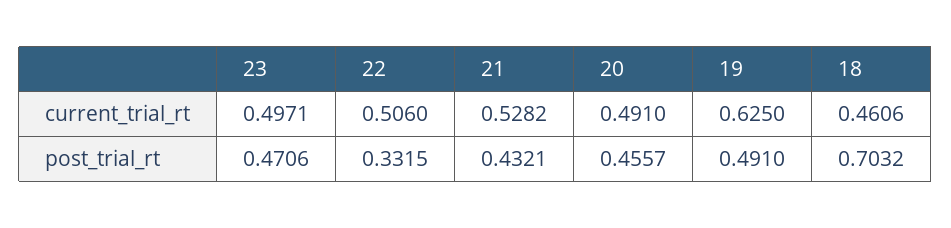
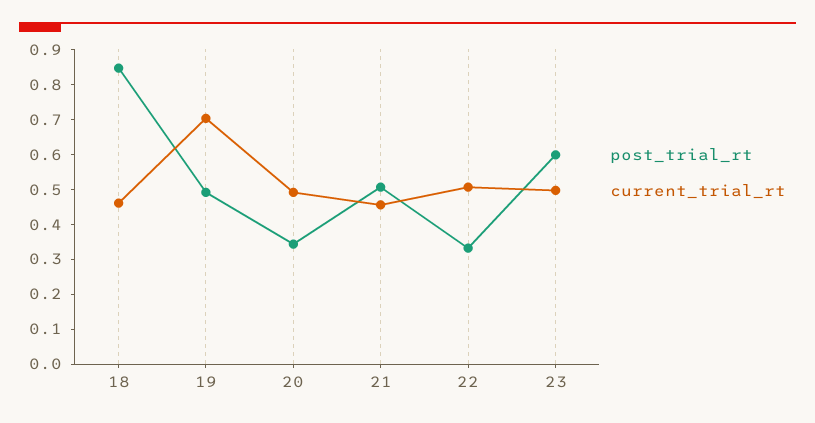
  {
    "current_trial_rt": {
      "23": 0.4971,
      "22": 0.506,
-     "21": 0.5282,
+     "21": 0.45,
      "20": 0.491,
-     "19": 0.625,
+     "19": 0.7,
      "18": 0.4606
    },
    "post_trial_rt": {
-     "23": 0.4706,
+     "23": 0.6,
      "22": 0.3315,
-     "21": 0.4321,
+     "21": 0.5,
-     "20": 0.4557,
+     "20": 0.35,
      "19": 0.491,
-     "18": 0.7032
+     "18": 0.85
    }
  }

